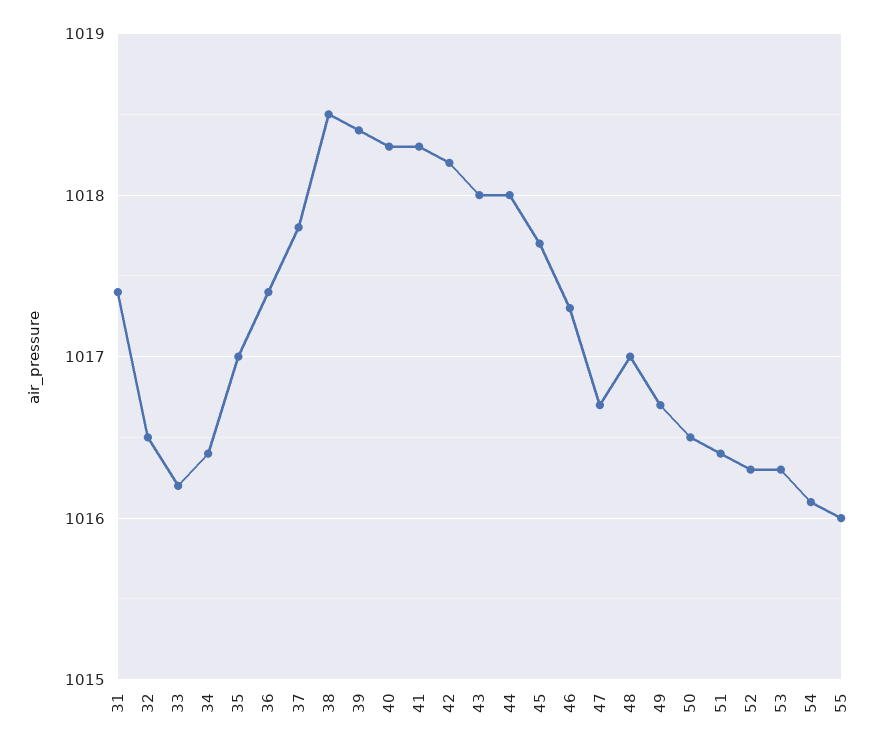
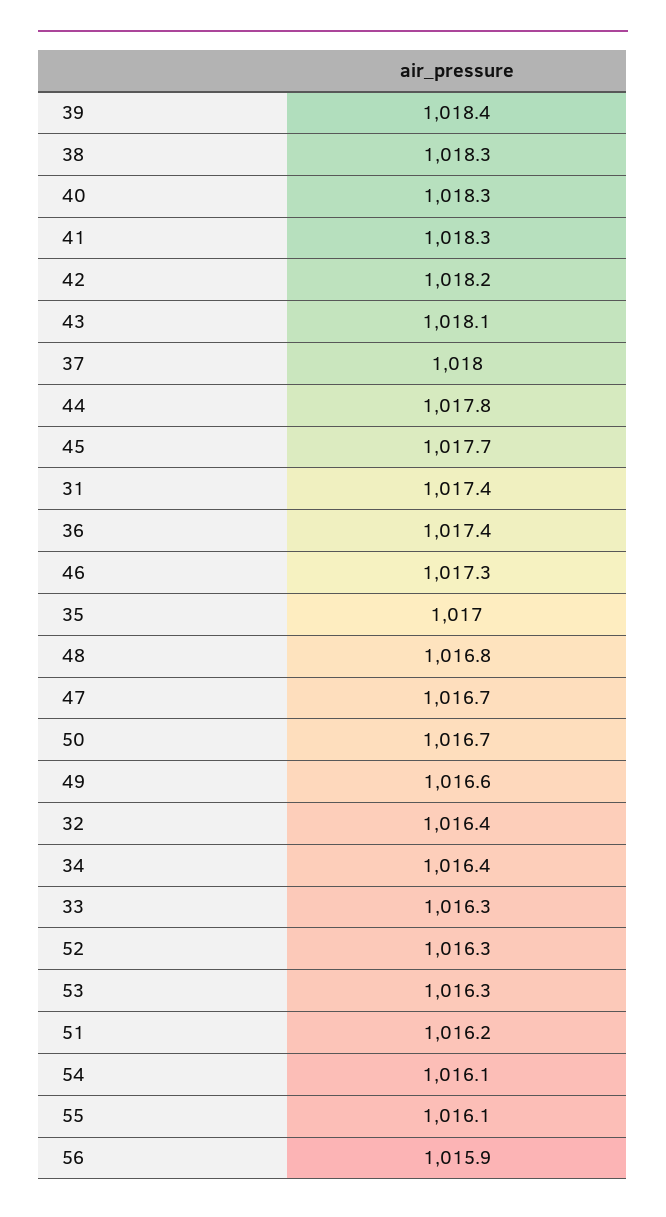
  {
    "31": 1017.4,
-   "32": 1016.5,
+   "32": 1016.4,
-   "33": 1016.2,
+   "33": 1016.3,
    "34": 1016.4,
    "35": 1017,
    "36": 1017.4,
-   "37": 1017.8,
+   "37": 1018,
-   "38": 1018.5,
+   "38": 1018.3,
    "39": 1018.4,
    "40": 1018.3,
    "41": 1018.3,
    "42": 1018.2,
-   "43": 1018,
+   "43": 1018.1,
-   "44": 1018,
+   "44": 1017.8,
    "45": 1017.7,
    "46": 1017.3,
    "47": 1016.7,
-   "48": 1017,
+   "48": 1016.8,
-   "49": 1016.7,
+   "49": 1016.6,
-   "50": 1016.5,
+   "50": 1016.7,
-   "51": 1016.4,
+   "51": 1016.2,
    "52": 1016.3,
    "53": 1016.3,
    "54": 1016.1,
-   "55": 1016
+   "55": 1016.1,
+   "56": 1015.9
  }

